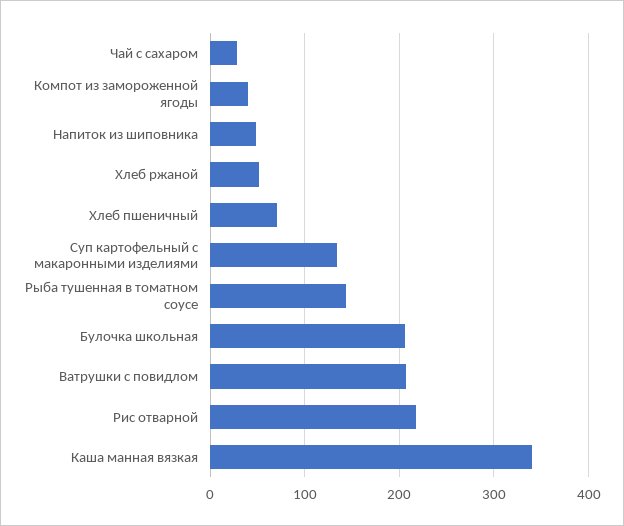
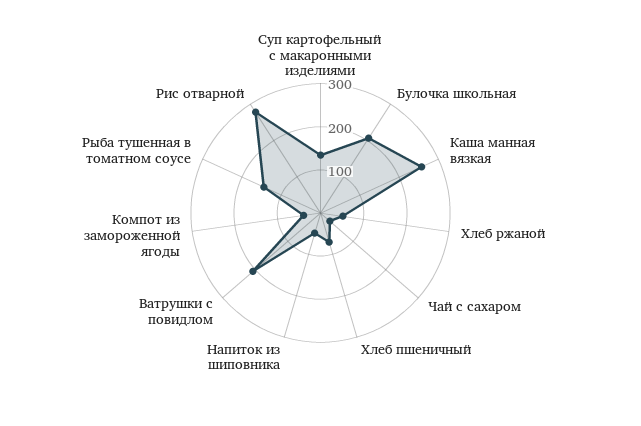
  {
    "Чай с сахаром": 30,
    "Компот из замороженной ягоды": 40,
    "Напиток из шиповника": 50,
    "Хлеб ржаной": 50,
    "Хлеб пшеничный": 70,
    "Суп картофельный с макаронными изделиями": 130,
    "Рыба тушенная в томатном соусе": 140,
    "Булочка школьная": 210,
    "Ватрушки с повидлом": 210,
-   "Рис отварной": 220,
+   "Рис отварной": 280,
-   "Каша манная вязкая": 340
+   "Каша манная вязкая": 260
  }

